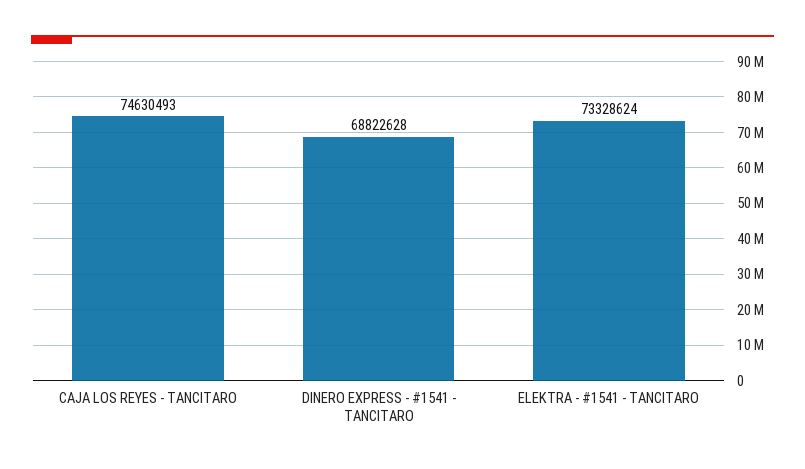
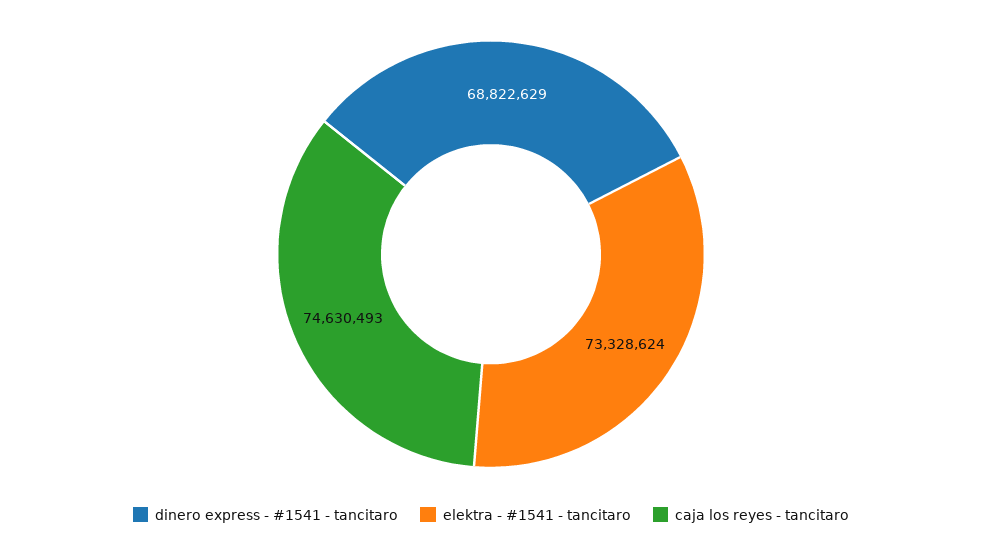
  {
    "CAJA LOS REYES - TANCITARO": 74630493,
-   "DINERO EXPRESS - #1541 - TANCITARO": 68822628,
+   "DINERO EXPRESS - #1541 - TANCITARO": 68822629,
    "ELEKTRA - #1541 - TANCITARO": 73328624
  }

